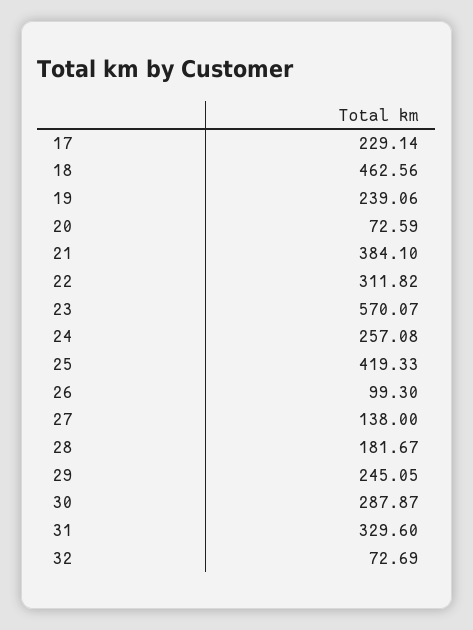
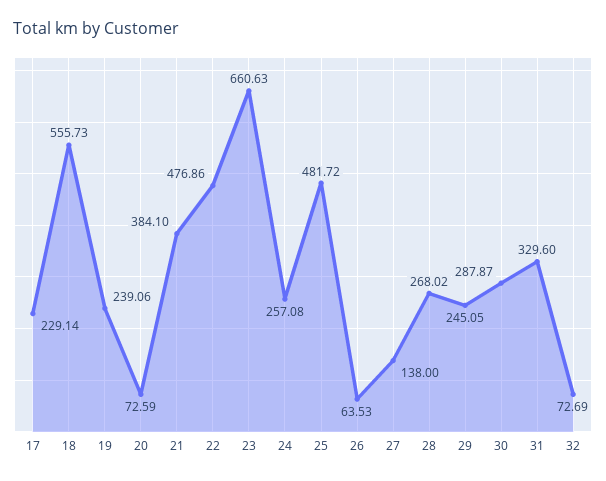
  {
    "17": 229.14,
-   "18": 462.56,
+   "18": 555.73,
    "19": 239.06,
    "20": 72.59,
    "21": 384.1,
-   "22": 311.82,
+   "22": 476.86,
-   "23": 570.07,
+   "23": 660.63,
    "24": 257.08,
-   "25": 419.33,
+   "25": 481.72,
-   "26": 99.3,
+   "26": 63.53,
    "27": 138,
-   "28": 181.67,
+   "28": 268.02,
    "29": 245.05,
    "30": 287.87,
    "31": 329.6,
    "32": 72.69
  }

